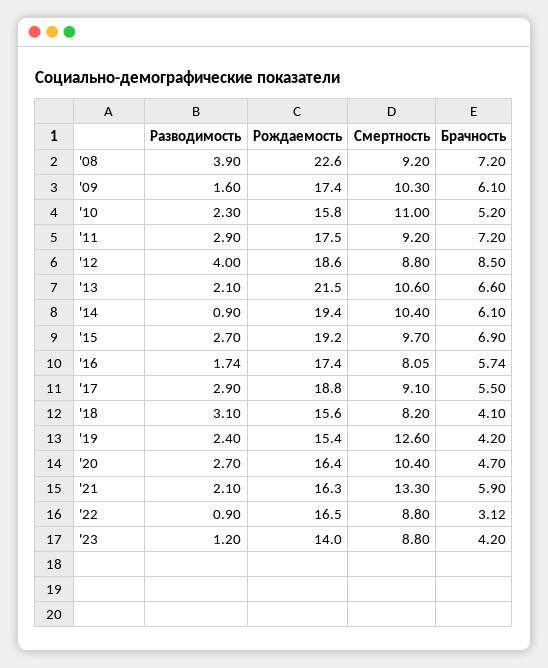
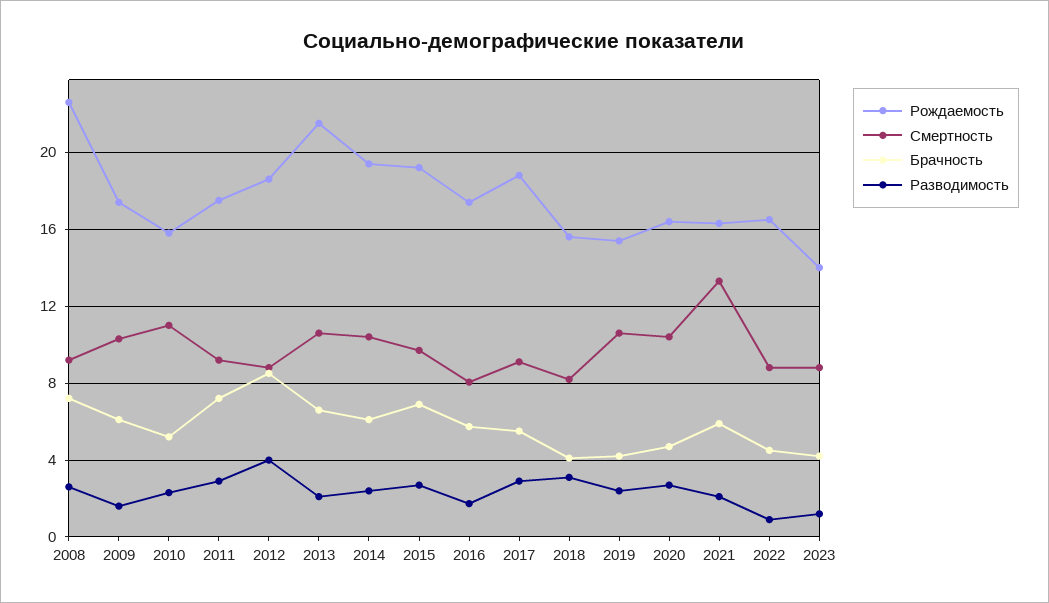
  {
    "Разводимость": {
-     "'08": 3.9,
+     "'08": 2.5,
      "'09": 1.6,
      "'10": 2.3,
      "'11": 2.9,
      "'12": 4,
      "'13": 2.1,
-     "'14": 0.9,
+     "'14": 2.5,
      "'15": 2.7,
      "'16": 1.74,
      "'17": 2.9,
      "'18": 3.1,
      "'19": 2.4,
      "'20": 2.7,
      "'21": 2.1,
      "'22": 0.9,
      "'23": 1.2
    },
    "Рождаемость": {
      "'08": 22.6,
      "'09": 17.4,
      "'10": 15.8,
      "'11": 17.5,
      "'12": 18.6,
      "'13": 21.5,
      "'14": 19.4,
      "'15": 19.2,
      "'16": 17.4,
      "'17": 18.8,
      "'18": 15.6,
      "'19": 15.4,
      "'20": 16.4,
      "'21": 16.3,
      "'22": 16.5,
      "'23": 14
    },
    "Смертность": {
      "'08": 9.2,
      "'09": 10.3,
      "'10": 11,
      "'11": 9.2,
      "'12": 8.8,
      "'13": 10.6,
      "'14": 10.4,
      "'15": 9.7,
      "'16": 8.05,
      "'17": 9.1,
      "'18": 8.2,
-     "'19": 12.6,
+     "'19": 10.5,
      "'20": 10.4,
      "'21": 13.3,
      "'22": 8.8,
      "'23": 8.8
    },
    "Брачность": {
      "'08": 7.2,
      "'09": 6.1,
      "'10": 5.2,
      "'11": 7.2,
      "'12": 8.5,
      "'13": 6.6,
      "'14": 6.1,
      "'15": 6.9,
      "'16": 5.74,
      "'17": 5.5,
      "'18": 4.1,
      "'19": 4.2,
      "'20": 4.7,
      "'21": 5.9,
-     "'22": 3.12,
+     "'22": 4.5,
      "'23": 4.2
    }
  }

